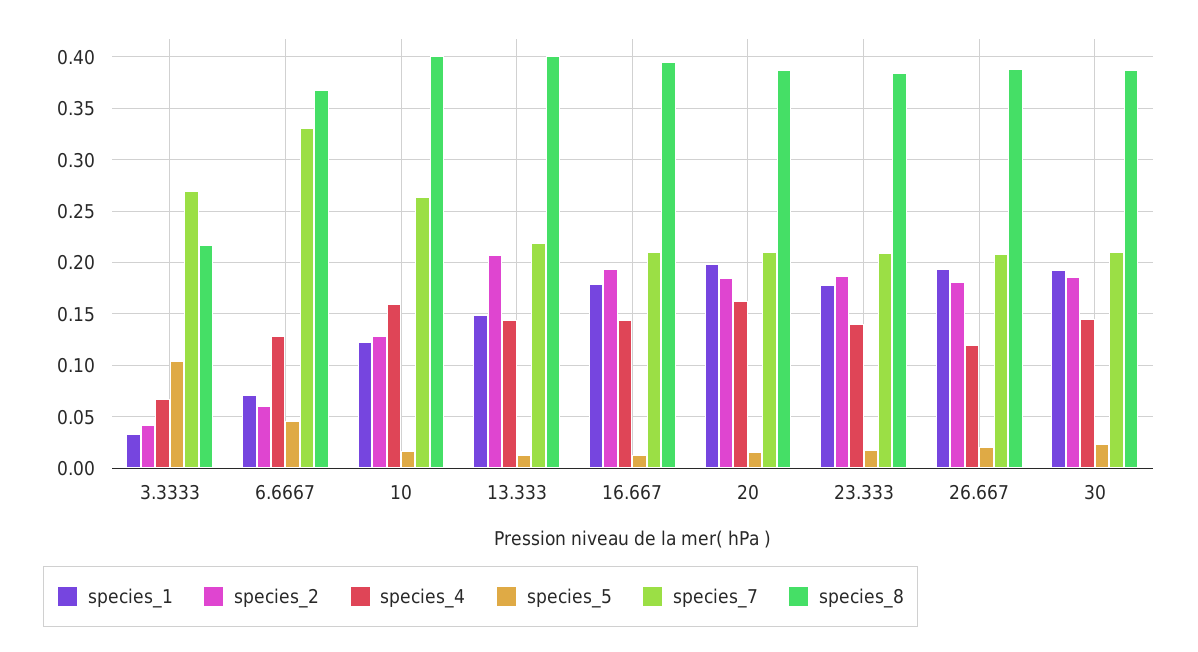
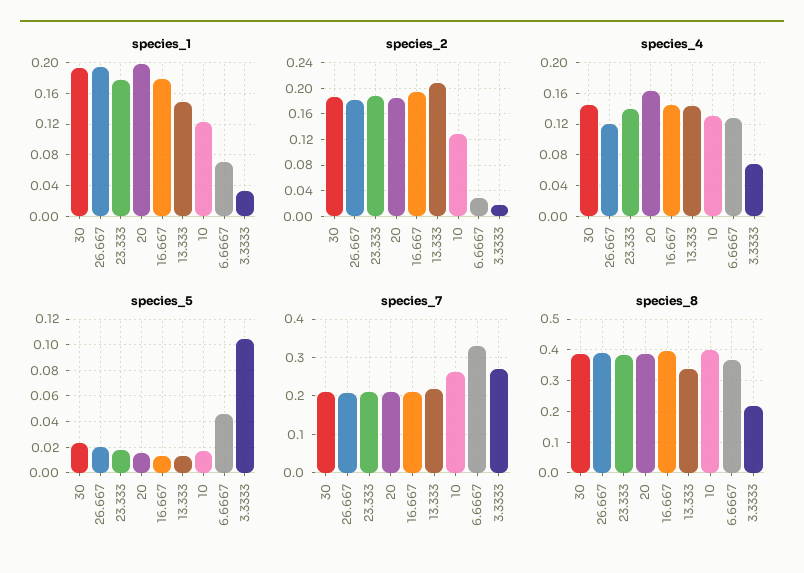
  {
    "species_1": {
      "3.3333": 0.03,
      "6.6667": 0.07,
      "10": 0.12,
      "13.333": 0.15,
      "16.667": 0.18,
      "20": 0.2,
      "23.333": 0.18,
      "26.667": 0.19,
      "30": 0.19
    },
    "species_2": {
-     "3.3333": 0.04,
+     "3.3333": 0.02,
-     "6.6667": 0.06,
+     "6.6667": 0.03,
      "10": 0.13,
      "13.333": 0.21,
      "16.667": 0.19,
      "20": 0.19,
      "23.333": 0.19,
      "26.667": 0.18,
      "30": 0.19
    },
    "species_4": {
      "3.3333": 0.07,
      "6.6667": 0.13,
-     "10": 0.16,
+     "10": 0.13,
      "13.333": 0.14,
      "16.667": 0.14,
      "20": 0.16,
      "23.333": 0.14,
      "26.667": 0.12,
      "30": 0.15
    },
    "species_5": {
      "3.3333": 0.105,
      "6.6667": 0.045,
      "10": 0.015,
      "13.333": 0.015,
      "16.667": 0.015,
      "20": 0.015,
      "23.333": 0.02,
      "26.667": 0.02,
      "30": 0.025
    },
    "species_7": {
      "3.3333": 0.27,
      "6.6667": 0.33,
      "10": 0.26,
      "13.333": 0.22,
      "16.667": 0.21,
      "20": 0.21,
      "23.333": 0.21,
      "26.667": 0.21,
      "30": 0.21
    },
    "species_8": {
      "3.3333": 0.22,
      "6.6667": 0.37,
      "10": 0.4,
-     "13.333": 0.4,
+     "13.333": 0.34,
      "16.667": 0.4,
      "20": 0.39,
      "23.333": 0.38,
      "26.667": 0.39,
      "30": 0.39
    }
  }

